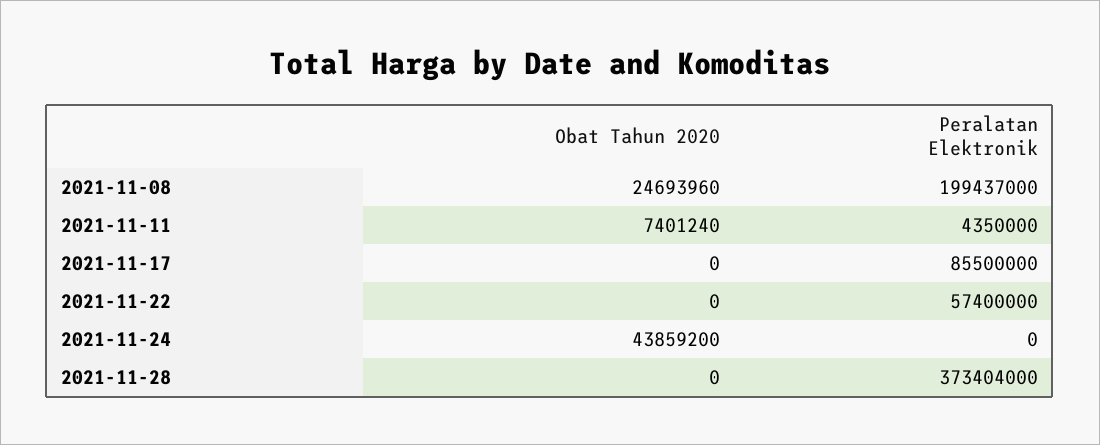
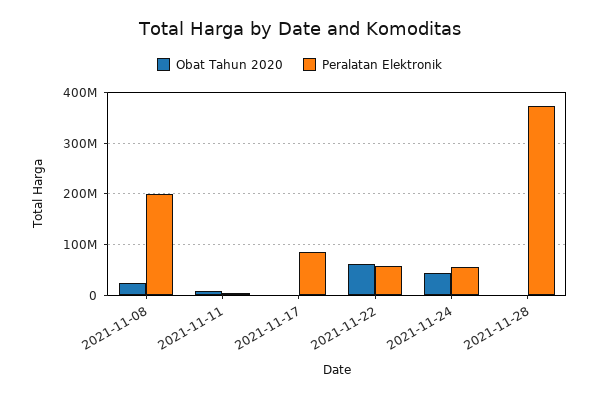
  {
    "Obat Tahun 2020": {
      "2021-11-08": 24693960,
      "2021-11-11": 7401240,
      "2021-11-17": 0,
-     "2021-11-22": 0,
+     "2021-11-22": 60000000,
      "2021-11-24": 43859200,
      "2021-11-28": 0
    },
    "Peralatan Elektronik": {
      "2021-11-08": 199437000,
      "2021-11-11": 4350000,
      "2021-11-17": 85500000,
      "2021-11-22": 57400000,
-     "2021-11-24": 0,
+     "2021-11-24": 60000000,
      "2021-11-28": 373404000
    }
  }

